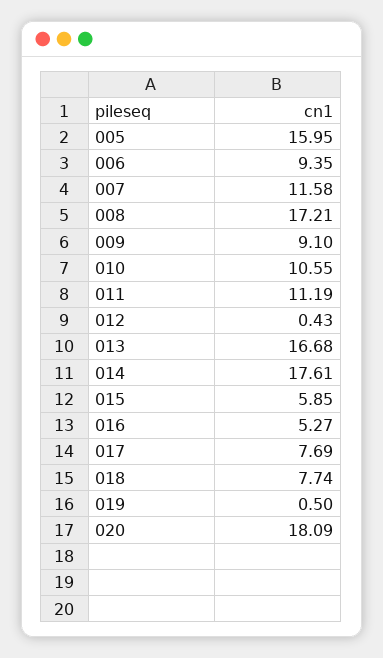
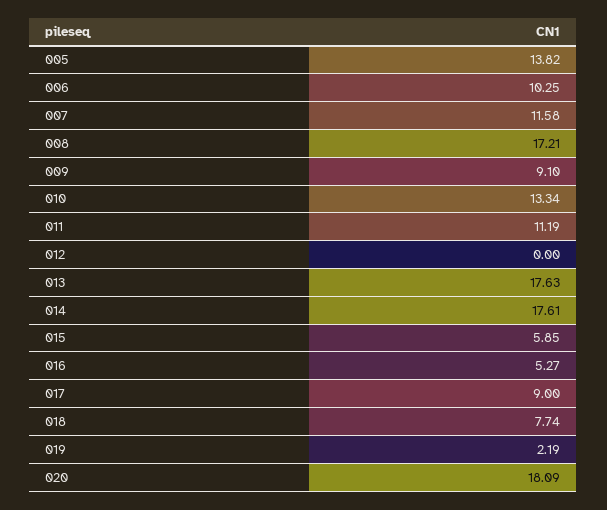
  {
-   "005": 15.95,
+   "005": 13.82,
-   "006": 9.35,
+   "006": 10.25,
    "007": 11.58,
    "008": 17.21,
    "009": 9.1,
-   "010": 10.55,
+   "010": 13.34,
    "011": 11.19,
-   "012": 0.43,
+   "012": 0,
-   "013": 16.68,
+   "013": 17.63,
    "014": 17.61,
    "015": 5.85,
    "016": 5.27,
-   "017": 7.69,
+   "017": 9,
    "018": 7.74,
-   "019": 0.5,
+   "019": 2.19,
    "020": 18.09
  }

